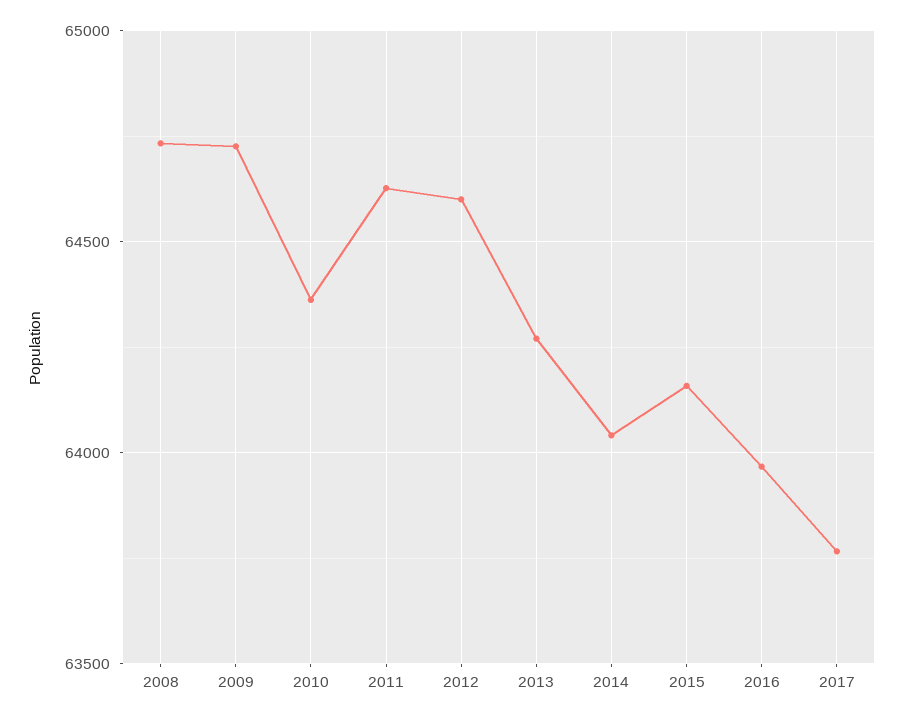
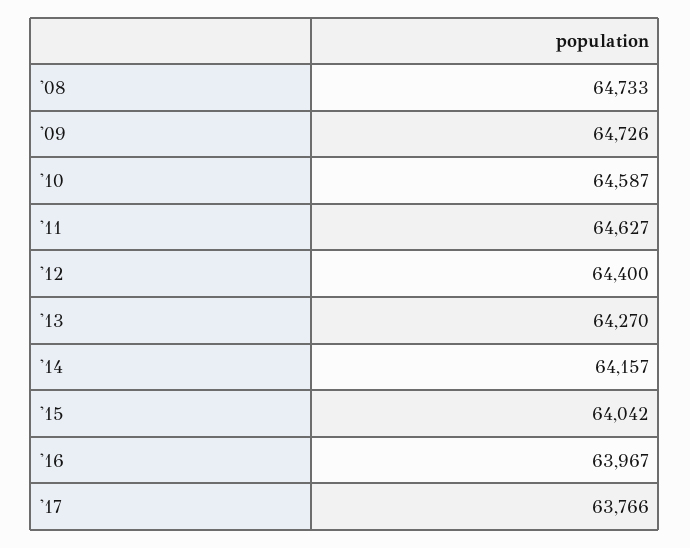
  {
    "2008": 64733,
    "2009": 64726,
-   "2010": 64350,
+   "2010": 64587,
    "2011": 64627,
-   "2012": 64600,
+   "2012": 64400,
    "2013": 64270,
-   "2014": 64050,
+   "2014": 64157,
-   "2015": 64150,
+   "2015": 64042,
    "2016": 63967,
    "2017": 63766
  }

